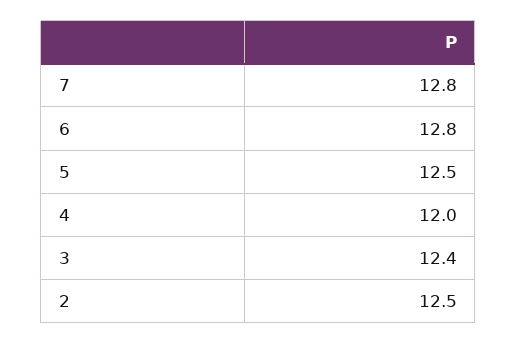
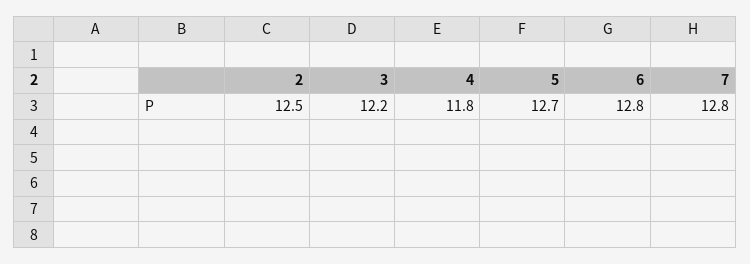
  {
    "7": 12.8,
    "6": 12.8,
-   "5": 12.5,
+   "5": 12.7,
-   "4": 12,
+   "4": 11.8,
-   "3": 12.4,
+   "3": 12.2,
    "2": 12.5
  }

